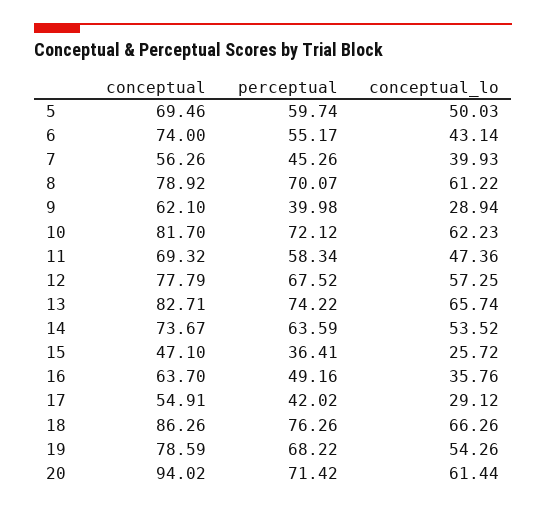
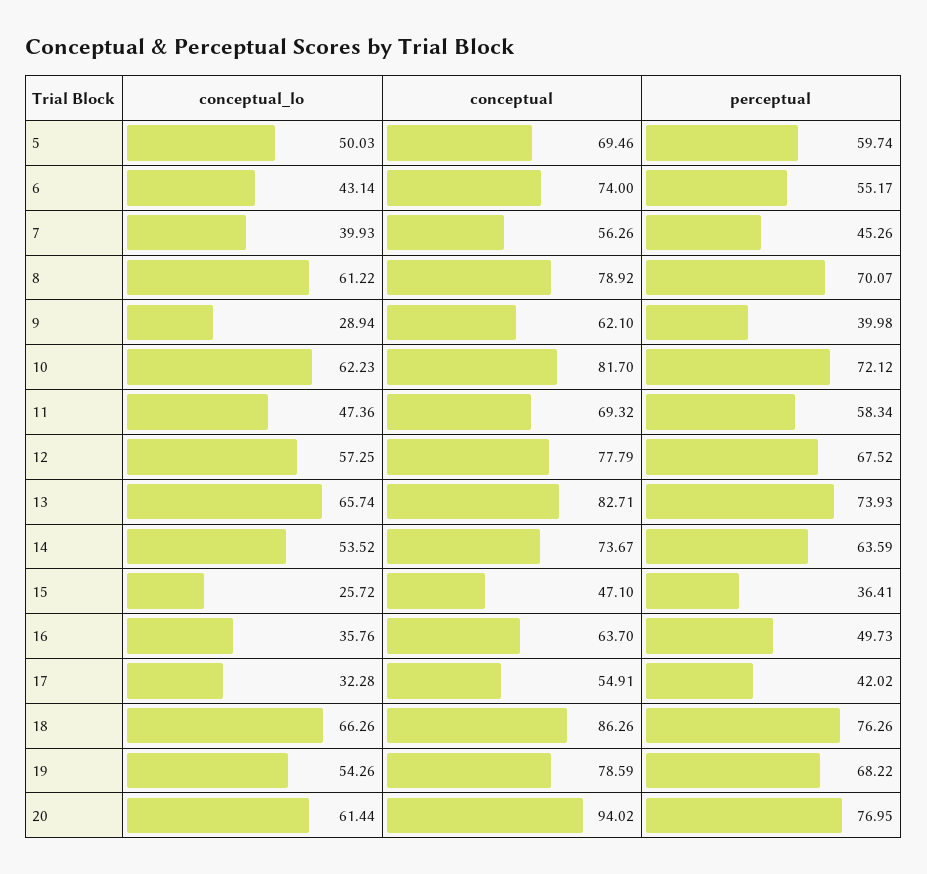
  {
    "conceptual": {
      "5": 69.46,
      "6": 74,
      "7": 56.26,
      "8": 78.92,
      "9": 62.1,
      "10": 81.7,
      "11": 69.32,
      "12": 77.79,
      "13": 82.71,
      "14": 73.67,
      "15": 47.1,
      "16": 63.7,
      "17": 54.91,
      "18": 86.26,
      "19": 78.59,
      "20": 94.02
    },
    "perceptual": {
      "5": 59.74,
      "6": 55.17,
      "7": 45.26,
      "8": 70.07,
      "9": 39.98,
      "10": 72.12,
      "11": 58.34,
      "12": 67.52,
-     "13": 74.22,
+     "13": 73.93,
      "14": 63.59,
      "15": 36.41,
-     "16": 49.16,
+     "16": 49.73,
      "17": 42.02,
      "18": 76.26,
      "19": 68.22,
-     "20": 71.42
+     "20": 76.95
    },
    "conceptual_lo": {
      "5": 50.03,
      "6": 43.14,
      "7": 39.93,
      "8": 61.22,
      "9": 28.94,
      "10": 62.23,
      "11": 47.36,
      "12": 57.25,
      "13": 65.74,
      "14": 53.52,
      "15": 25.72,
      "16": 35.76,
-     "17": 29.12,
+     "17": 32.28,
      "18": 66.26,
      "19": 54.26,
      "20": 61.44
    }
  }

